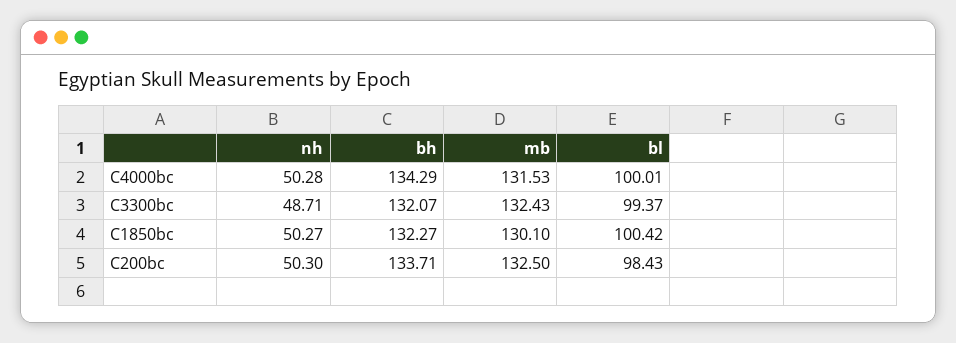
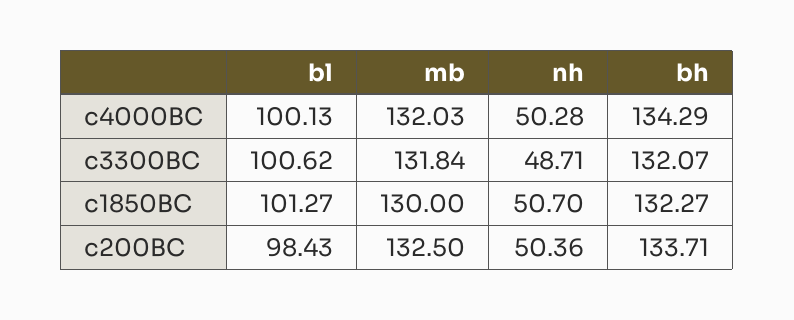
  {
    "nh": {
      "C4000bc": 50.28,
      "C3300bc": 48.71,
-     "C1850bc": 50.27,
+     "C1850bc": 50.7,
-     "C200bc": 50.3
+     "C200bc": 50.36
    },
    "bh": {
      "C4000bc": 134.29,
      "C3300bc": 132.07,
      "C1850bc": 132.27,
      "C200bc": 133.71
    },
    "mb": {
-     "C4000bc": 131.53,
+     "C4000bc": 132.03,
-     "C3300bc": 132.43,
+     "C3300bc": 131.84,
-     "C1850bc": 130.1,
+     "C1850bc": 130,
      "C200bc": 132.5
    },
    "bl": {
-     "C4000bc": 100.01,
+     "C4000bc": 100.13,
-     "C3300bc": 99.37,
+     "C3300bc": 100.62,
-     "C1850bc": 100.42,
+     "C1850bc": 101.27,
      "C200bc": 98.43
    }
  }

